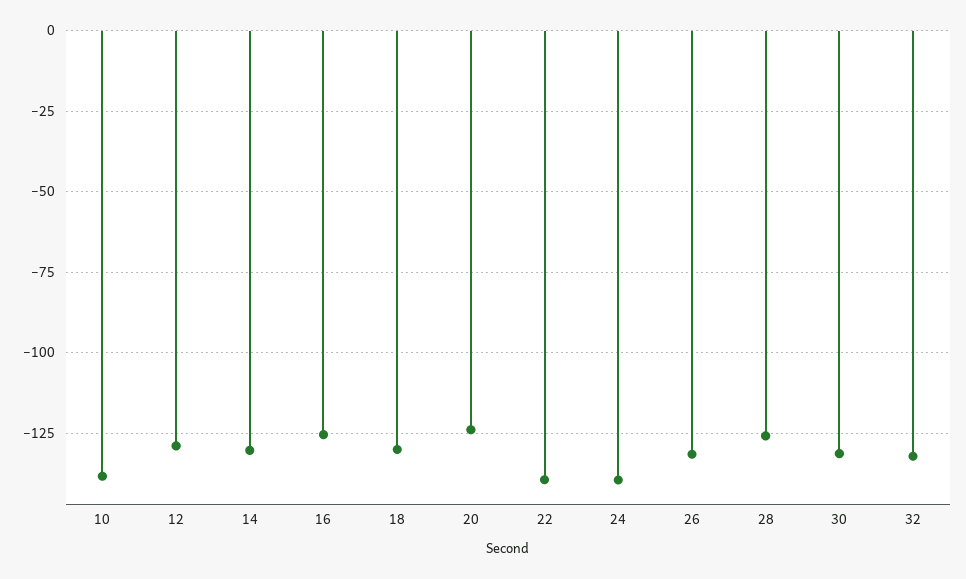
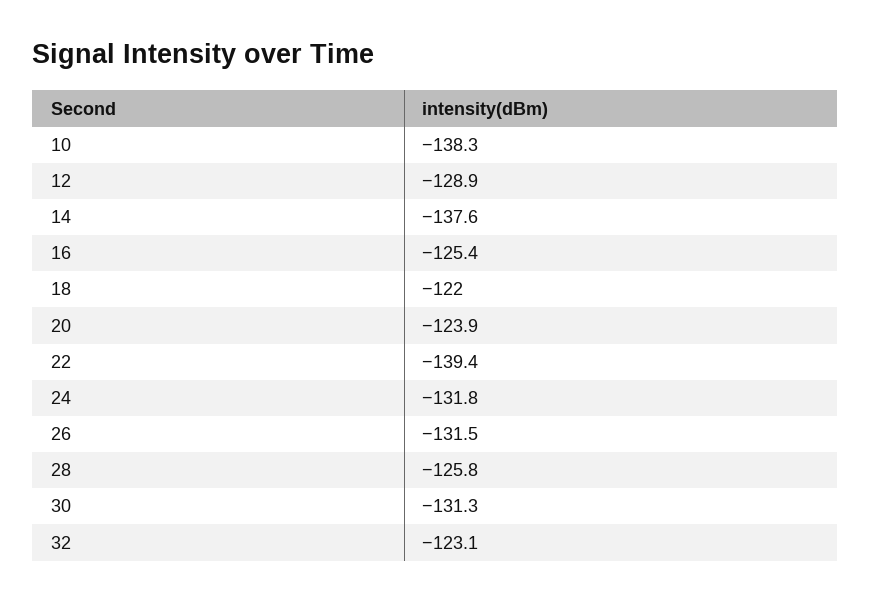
  {
    "10": -138.3,
    "12": -128.9,
-   "14": -130,
+   "14": -137.6,
    "16": -125.4,
-   "18": -130,
+   "18": -122,
    "20": -123.9,
    "22": -139.4,
-   "24": -140,
+   "24": -131.8,
    "26": -131.5,
    "28": -125.8,
    "30": -131.3,
-   "32": -132.5
+   "32": -123.1
  }

